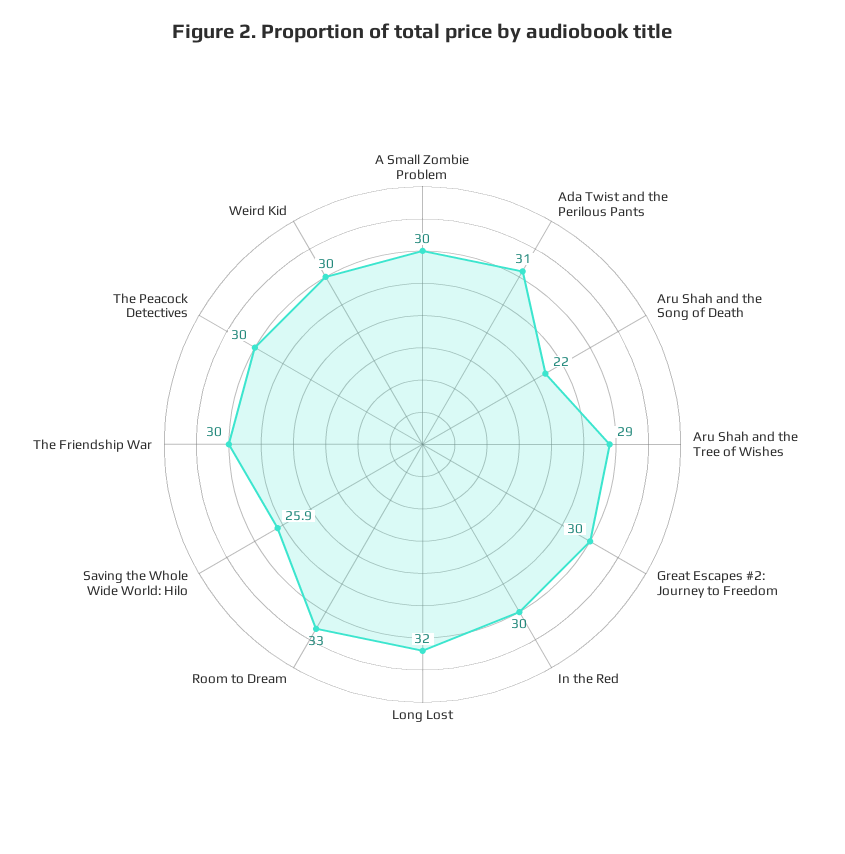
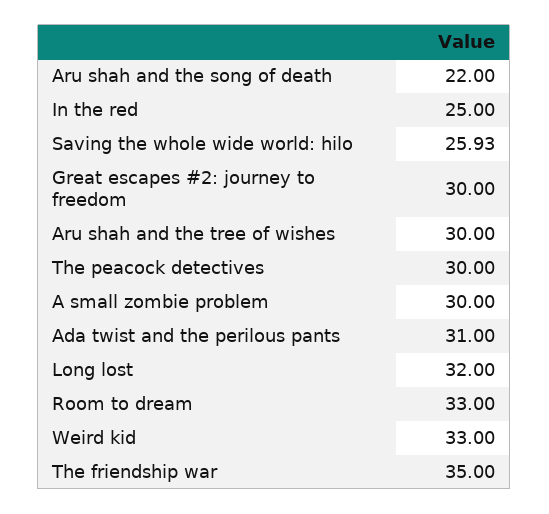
  {
    "A Small Zombie Problem": 30,
    "Ada Twist and the Perilous Pants": 31,
    "Aru Shah and the Song of Death": 22,
-   "Aru Shah and the Tree of Wishes": 29,
+   "Aru Shah and the Tree of Wishes": 30,
    "Great Escapes #2: Journey to Freedom": 30,
-   "In the Red": 30,
+   "In the Red": 25,
    "Long Lost": 32,
    "Room to Dream": 33,
    "Saving the Whole Wide World: Hilo": 25.93,
-   "The Friendship War": 30,
+   "The Friendship War": 35,
    "The Peacock Detectives": 30,
-   "Weird Kid": 30
+   "Weird Kid": 33
  }

